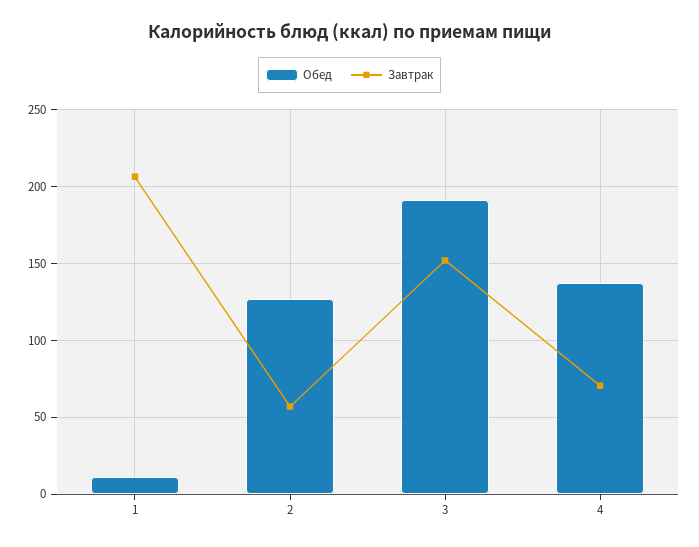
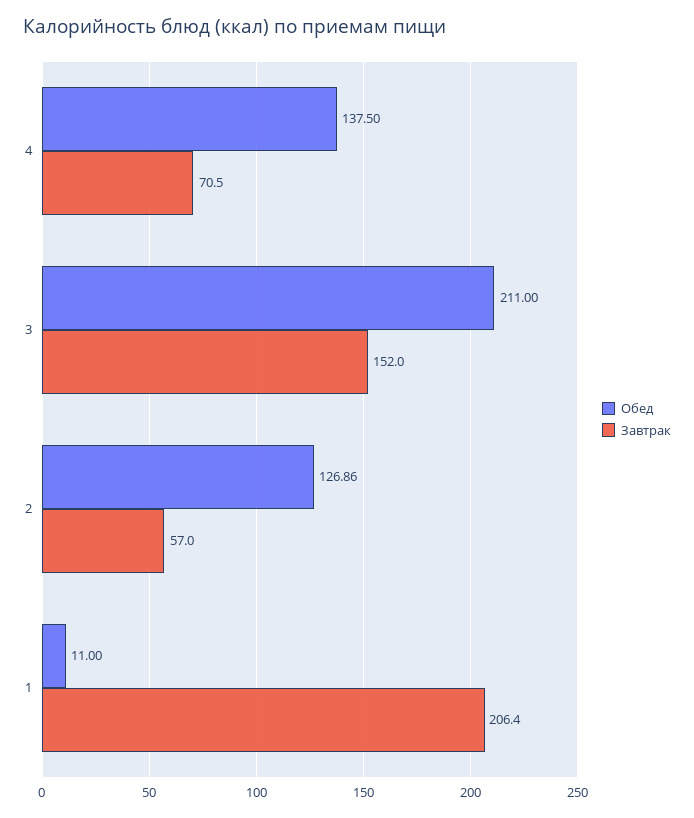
  {
    "Обед": {
      "1": 11,
      "2": 126.86,
-     "3": 190,
+     "3": 211,
      "4": 137.5
    },
    "Завтрак": {
      "1": 206.4,
      "2": 57,
      "3": 152,
      "4": 70.5
    }
  }

